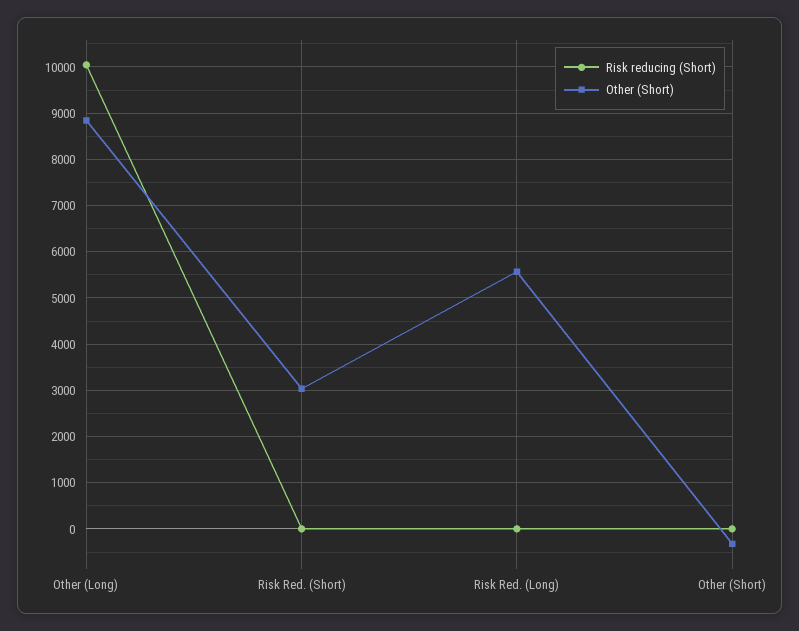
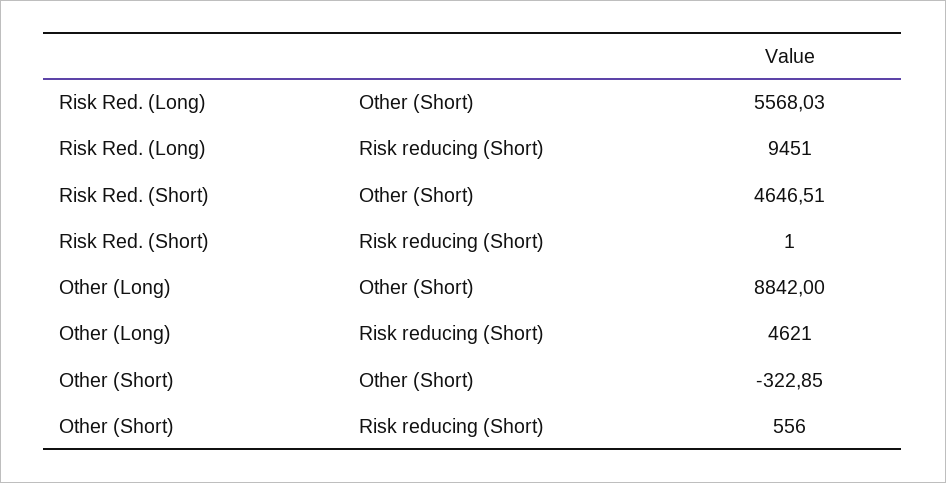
  {
    "Risk reducing (Short)": {
-     "Other (Long)": 10000,
+     "Other (Long)": 4621,
      "Risk Red. (Short)": 1,
-     "Risk Red. (Long)": 0,
+     "Risk Red. (Long)": 9451,
-     "Other (Short)": 0
+     "Other (Short)": 556
    },
    "Other (Short)": {
      "Other (Long)": 8842,
-     "Risk Red. (Short)": 3000,
+     "Risk Red. (Short)": 4646.51,
      "Risk Red. (Long)": 5568.03,
      "Other (Short)": -322.85
    }
  }

